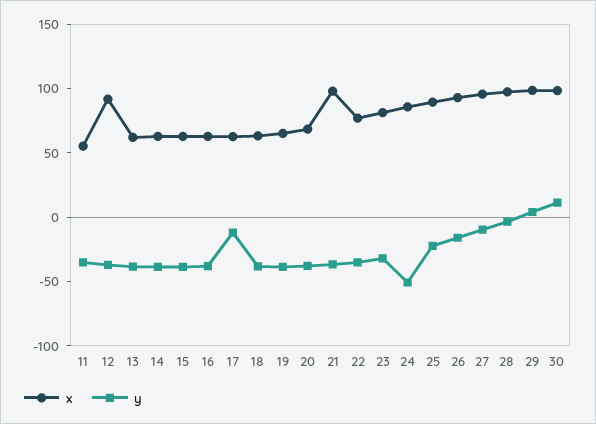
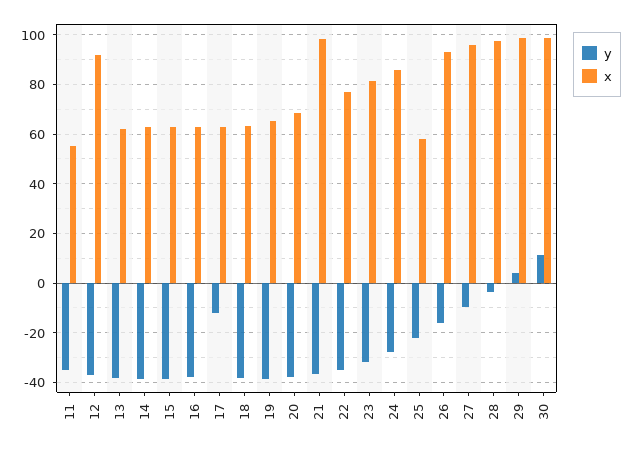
  {
    "x": {
      "11": 55,
      "12": 92.5,
      "13": 62.5,
      "14": 62.5,
      "15": 62.5,
      "16": 62.5,
      "17": 62.5,
      "18": 62.5,
      "19": 65,
      "20": 67.5,
      "21": 97.5,
      "22": 77.5,
      "23": 82.5,
      "24": 85,
-     "25": 90,
+     "25": 57.5,
      "26": 92.5,
      "27": 95,
      "28": 97.5,
      "29": 97.5,
      "30": 97.5
    },
    "y": {
      "11": -35,
      "12": -37.5,
      "13": -37.5,
      "14": -37.5,
      "15": -37.5,
      "16": -37.5,
      "17": -12.5,
      "18": -37.5,
      "19": -37.5,
      "20": -37.5,
      "21": -37.5,
      "22": -35,
      "23": -32.5,
-     "24": -50,
+     "24": -27.5,
      "25": -22.5,
      "26": -15,
      "27": -10,
      "28": -2.5,
      "29": 5,
      "30": 12.5
    }
  }

